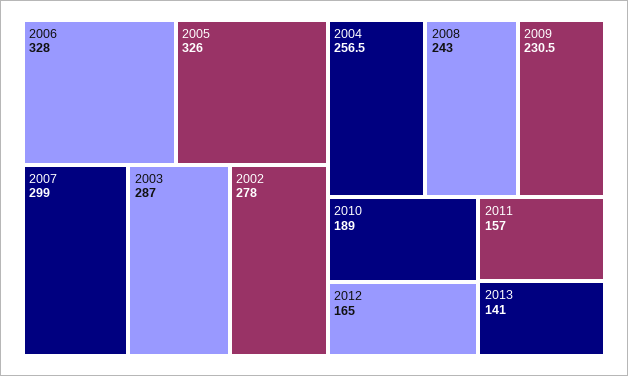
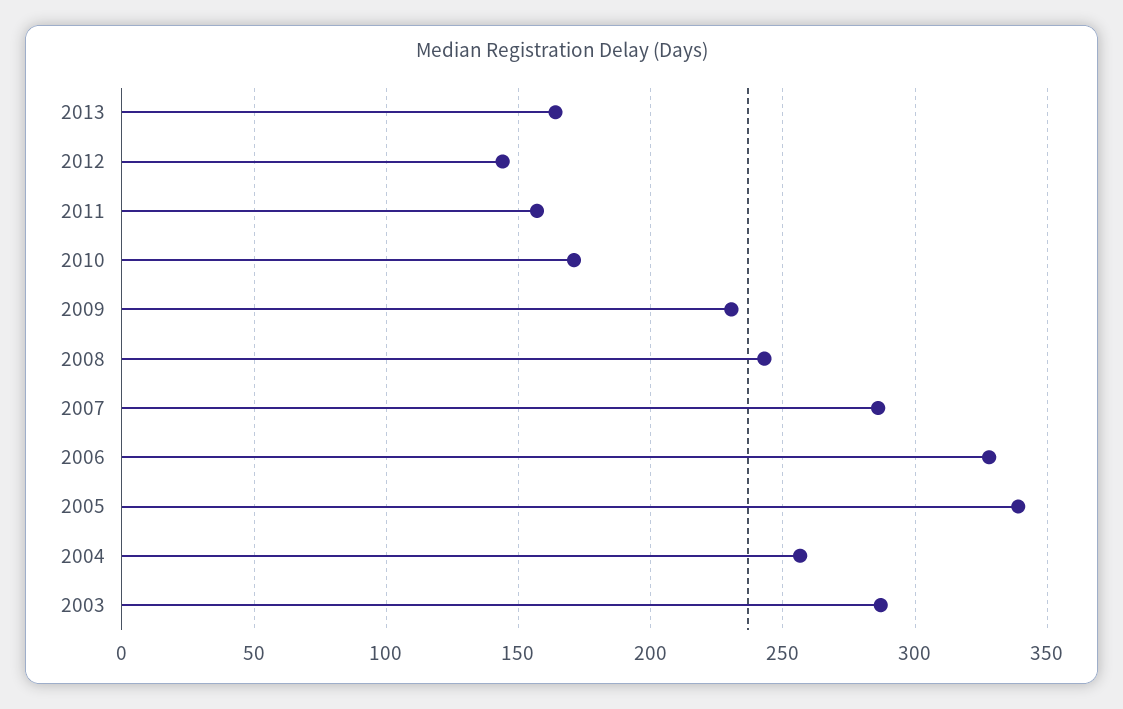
  {
    "2006": 328,
-   "2005": 326,
+   "2005": 340,
-   "2007": 299,
+   "2007": 285,
    "2003": 287,
-   "2002": 278,
    "2004": 256.5,
    "2008": 243,
    "2009": 230.5,
-   "2010": 189,
+   "2010": 170,
-   "2012": 165,
+   "2012": 145,
    "2011": 157,
-   "2013": 141
+   "2013": 165
  }

